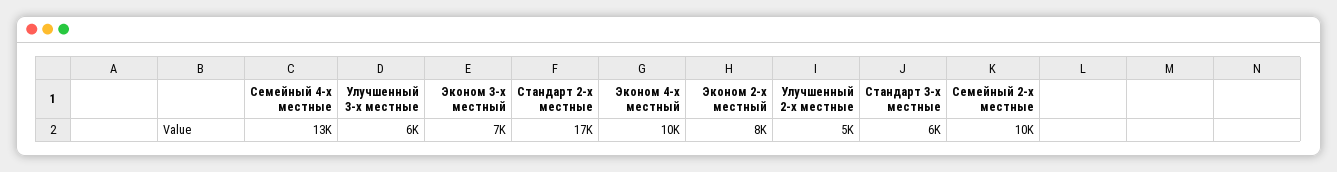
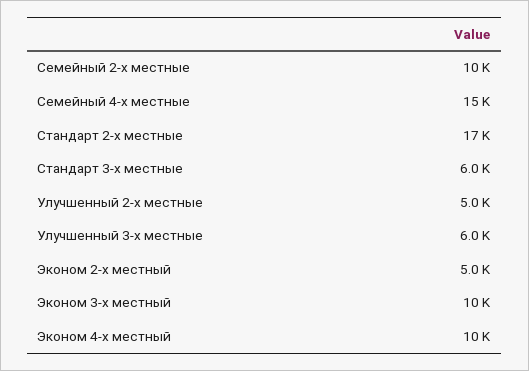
  {
-   "Семейный 4-х местные": 13000,
+   "Семейный 4-х местные": 15000,
    "Улучшенный 3-х местные": 6000,
-   "Эконом 3-х местный": 7000,
+   "Эконом 3-х местный": 10000,
    "Стандарт 2-х местные": 17000,
    "Эконом 4-х местный": 10000,
-   "Эконом 2-х местный": 8000,
+   "Эконом 2-х местный": 5000,
    "Улучшенный 2-х местные": 5000,
    "Стандарт 3-х местные": 6000,
    "Семейный 2-х местные": 10000
  }

